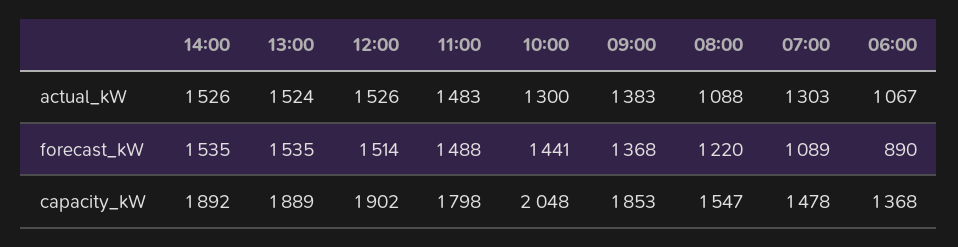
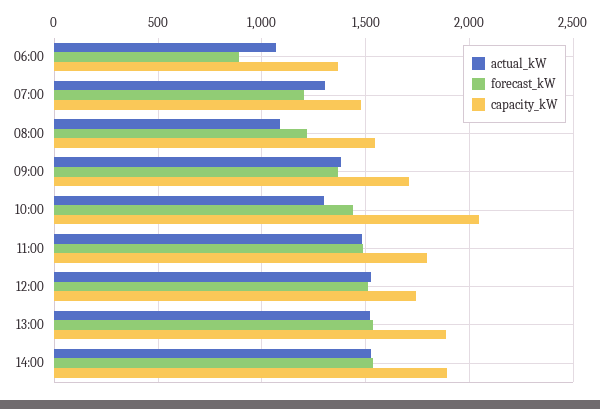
  {
    "actual_kW": {
      "14:00": 1526,
      "13:00": 1524,
      "12:00": 1526,
      "11:00": 1483,
      "10:00": 1300,
      "09:00": 1383,
      "08:00": 1088,
      "07:00": 1303,
      "06:00": 1067
    },
    "forecast_kW": {
      "14:00": 1535,
      "13:00": 1535,
      "12:00": 1514,
      "11:00": 1488,
      "10:00": 1441,
      "09:00": 1368,
      "08:00": 1220,
-     "07:00": 1089,
+     "07:00": 1200,
      "06:00": 890
    },
    "capacity_kW": {
      "14:00": 1892,
      "13:00": 1889,
-     "12:00": 1902,
+     "12:00": 1750,
      "11:00": 1798,
      "10:00": 2048,
-     "09:00": 1853,
+     "09:00": 1700,
      "08:00": 1547,
      "07:00": 1478,
      "06:00": 1368
    }
  }

